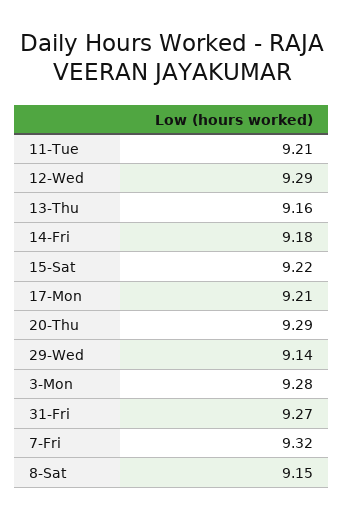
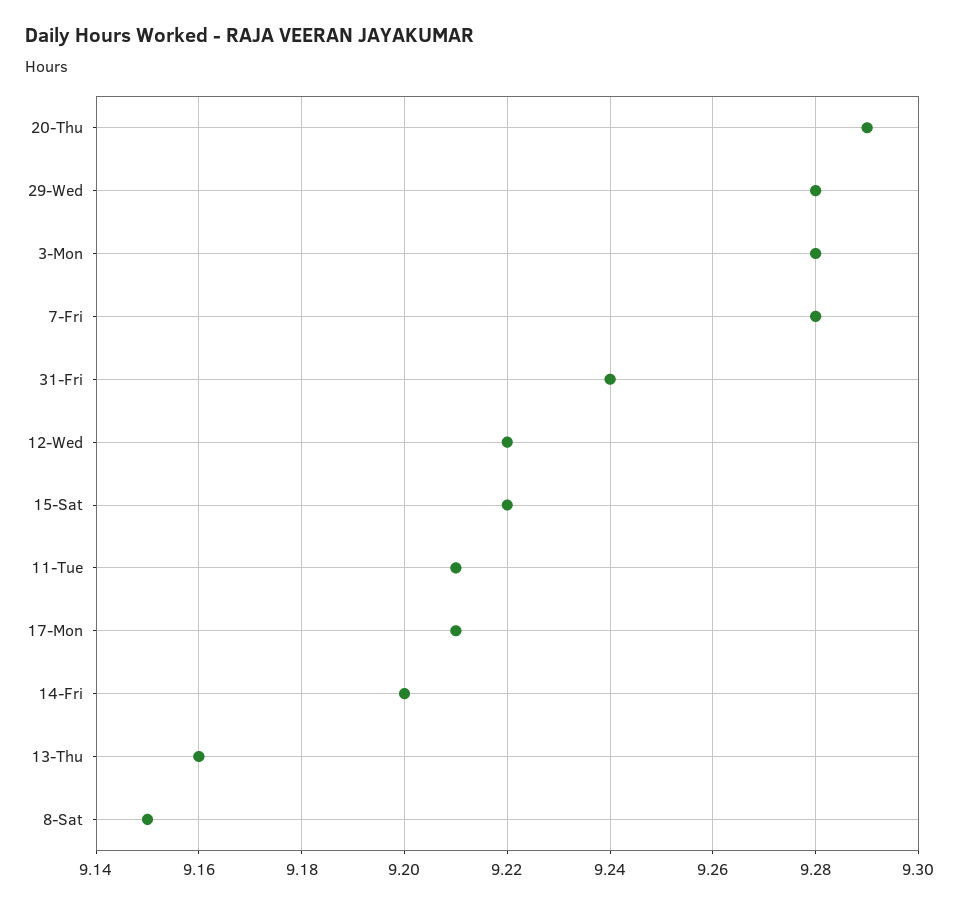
  {
    "11-Tue": 9.21,
-   "12-Wed": 9.29,
+   "12-Wed": 9.22,
    "13-Thu": 9.16,
-   "14-Fri": 9.18,
+   "14-Fri": 9.2,
    "15-Sat": 9.22,
    "17-Mon": 9.21,
    "20-Thu": 9.29,
-   "29-Wed": 9.14,
+   "29-Wed": 9.28,
    "3-Mon": 9.28,
-   "31-Fri": 9.27,
+   "31-Fri": 9.24,
-   "7-Fri": 9.32,
+   "7-Fri": 9.28,
    "8-Sat": 9.15
  }

